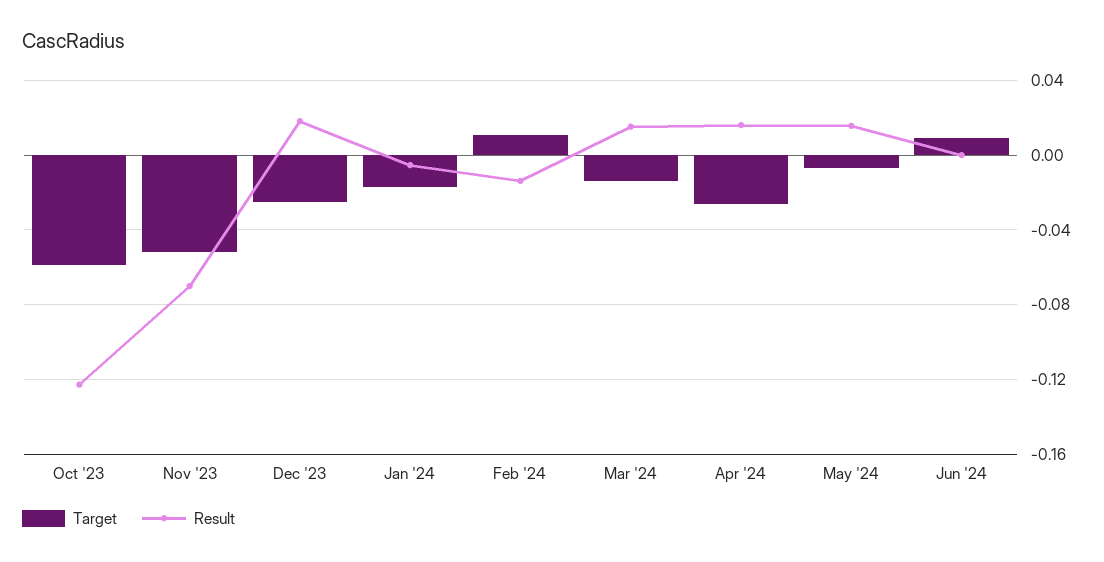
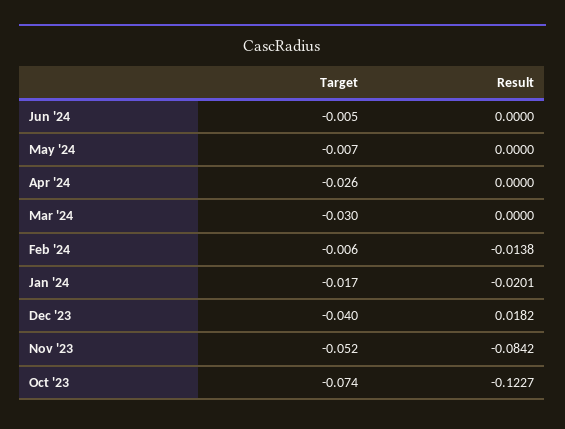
  {
    "Target": {
-     "Oct '23": -0.06,
+     "Oct '23": -0.074,
      "Nov '23": -0.052,
-     "Dec '23": -0.025,
+     "Dec '23": -0.04,
      "Jan '24": -0.017,
-     "Feb '24": 0.01,
+     "Feb '24": -0.006,
-     "Mar '24": -0.015,
+     "Mar '24": -0.03,
      "Apr '24": -0.026,
      "May '24": -0.007,
-     "Jun '24": 0.01
+     "Jun '24": -0.005
    },
    "Result": {
      "Oct '23": -0.1227,
-     "Nov '23": -0.07,
+     "Nov '23": -0.0842,
      "Dec '23": 0.0182,
-     "Jan '24": -0.005,
+     "Jan '24": -0.0201,
      "Feb '24": -0.0138,
-     "Mar '24": 0.015,
+     "Mar '24": 0,
-     "Apr '24": 0.015,
+     "Apr '24": 0,
-     "May '24": 0.015,
+     "May '24": 0,
      "Jun '24": 0
    }
  }

